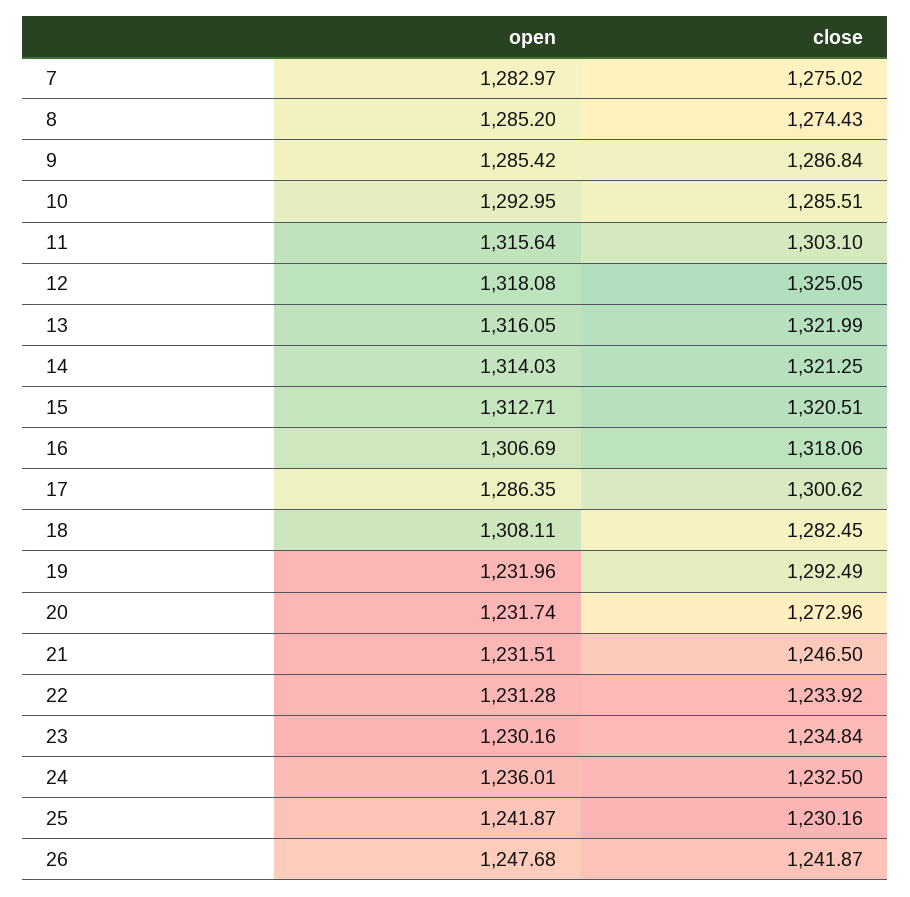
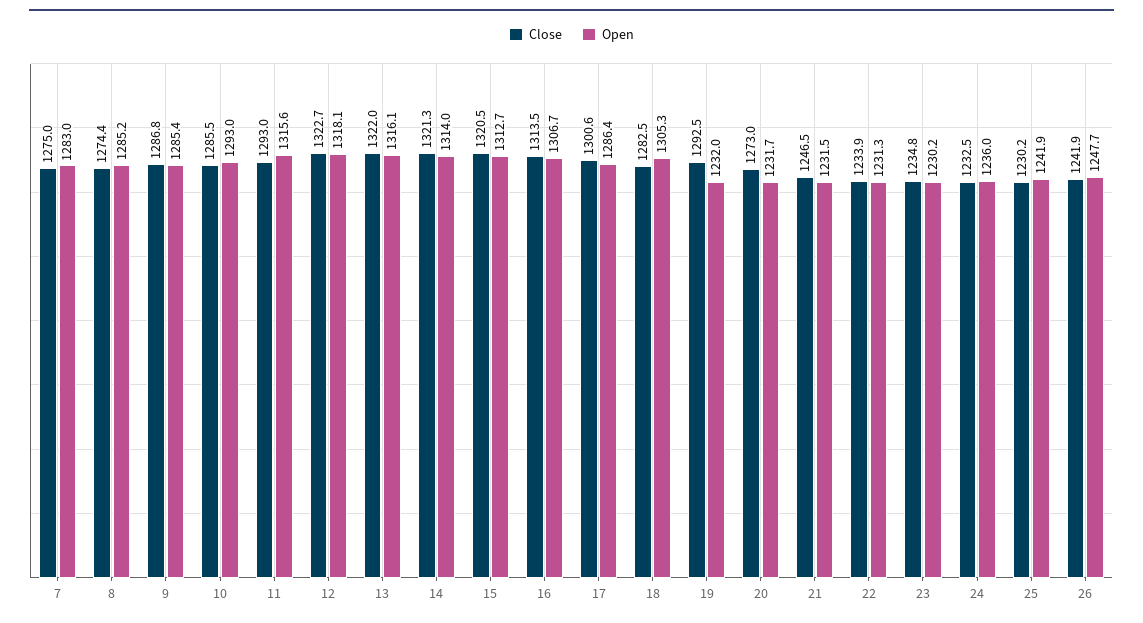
  {
    "open": {
      "7": 1282.97,
      "8": 1285.2,
      "9": 1285.42,
      "10": 1292.95,
      "11": 1315.64,
      "12": 1318.08,
      "13": 1316.05,
      "14": 1314.03,
      "15": 1312.71,
      "16": 1306.69,
      "17": 1286.35,
-     "18": 1308.11,
+     "18": 1305.3,
      "19": 1231.96,
      "20": 1231.74,
      "21": 1231.51,
      "22": 1231.28,
      "23": 1230.16,
      "24": 1236.01,
      "25": 1241.87,
      "26": 1247.68
    },
    "close": {
      "7": 1275.02,
      "8": 1274.43,
      "9": 1286.84,
      "10": 1285.51,
-     "11": 1303.1,
+     "11": 1293,
-     "12": 1325.05,
+     "12": 1322.7,
      "13": 1321.99,
      "14": 1321.25,
      "15": 1320.51,
-     "16": 1318.06,
+     "16": 1313.5,
      "17": 1300.62,
      "18": 1282.45,
      "19": 1292.49,
      "20": 1272.96,
      "21": 1246.5,
      "22": 1233.92,
      "23": 1234.84,
      "24": 1232.5,
      "25": 1230.16,
      "26": 1241.87
    }
  }

